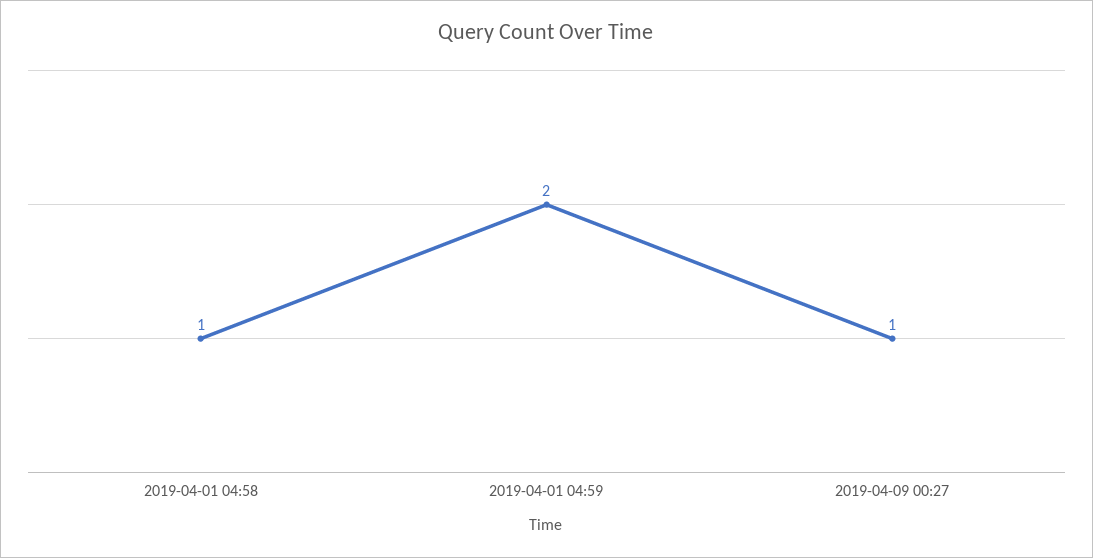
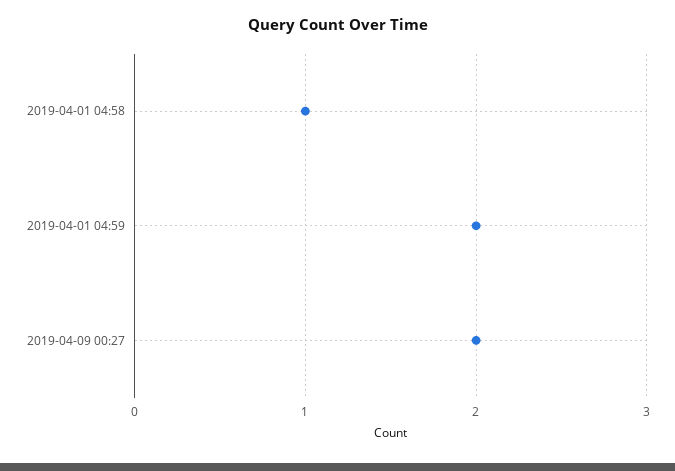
  {
    "2019-04-01 04:58": 1,
    "2019-04-01 04:59": 2,
-   "2019-04-09 00:27": 1
+   "2019-04-09 00:27": 2
  }

